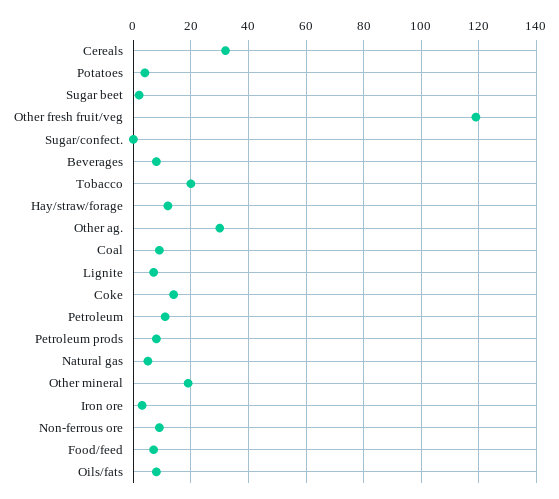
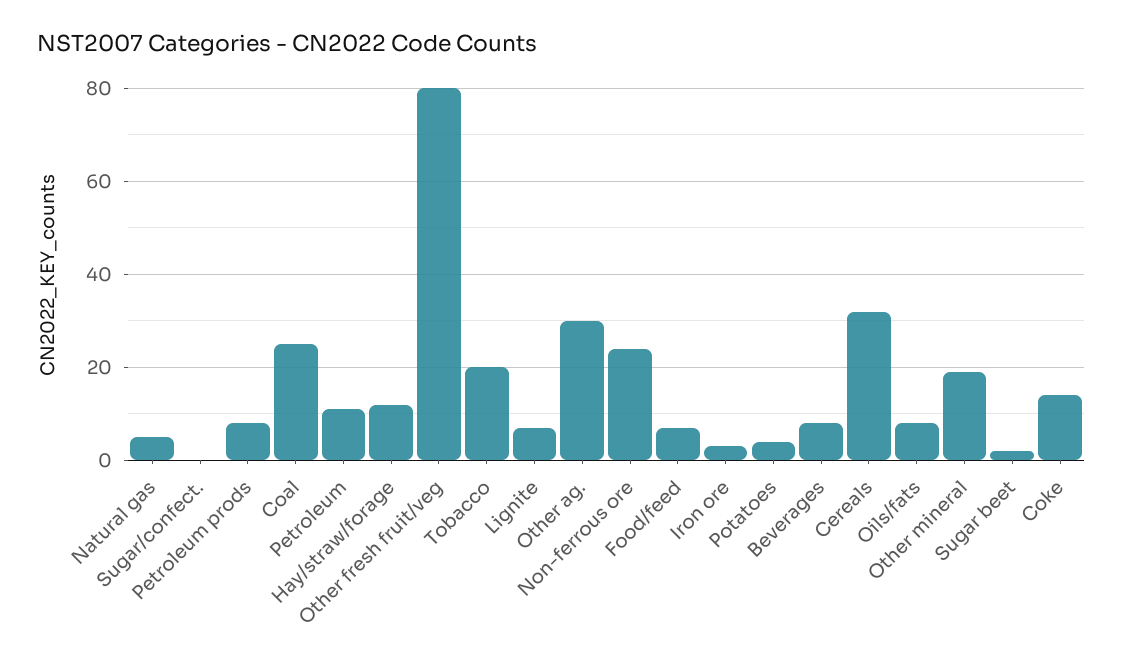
  {
    "Cereals": 30,
    "Potatoes": 5,
    "Sugar beet": 0,
-   "Other fresh fruit/veg": 120,
+   "Other fresh fruit/veg": 80,
    "Sugar/confect.": 0,
    "Beverages": 10,
    "Tobacco": 20,
    "Hay/straw/forage": 10,
    "Other ag.": 30,
-   "Coal": 10,
+   "Coal": 25,
    "Lignite": 5,
    "Coke": 15,
    "Petroleum": 10,
    "Petroleum prods": 10,
    "Natural gas": 5,
    "Other mineral": 20,
    "Iron ore": 5,
-   "Non-ferrous ore": 10,
+   "Non-ferrous ore": 25,
    "Food/feed": 5,
    "Oils/fats": 10
  }

